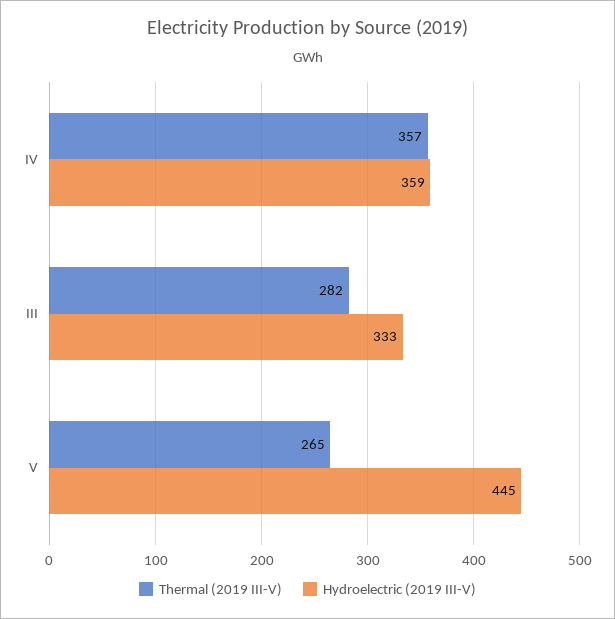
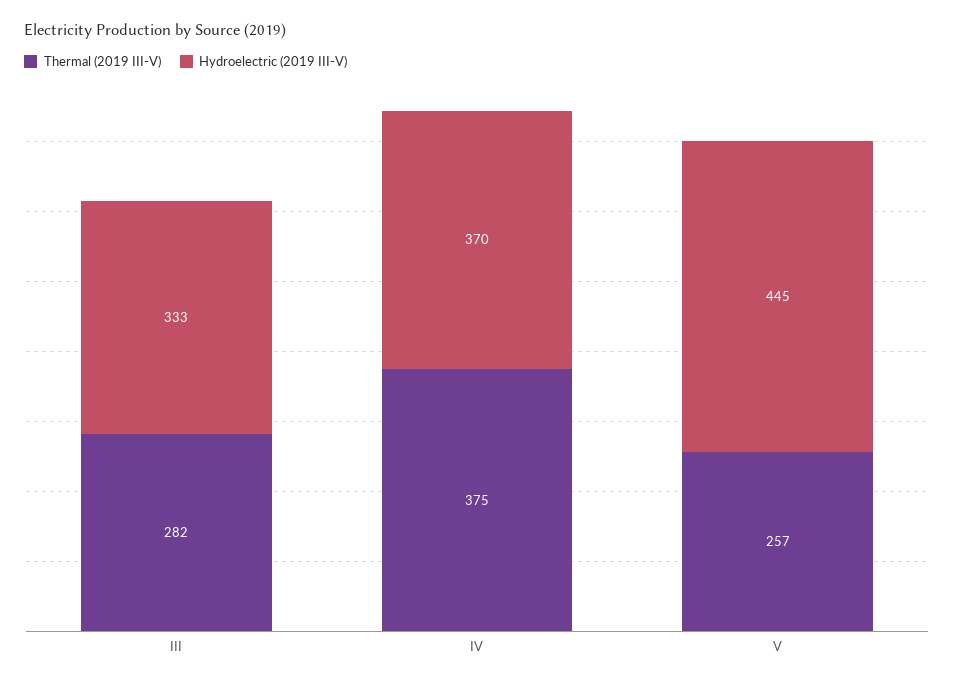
  {
    "Thermal (2019 III-V)": {
-     "IV": 357,
+     "IV": 375,
      "III": 282,
-     "V": 265
+     "V": 257
    },
    "Hydroelectric (2019 III-V)": {
-     "IV": 359,
+     "IV": 370,
      "III": 333,
      "V": 445
    }
  }

